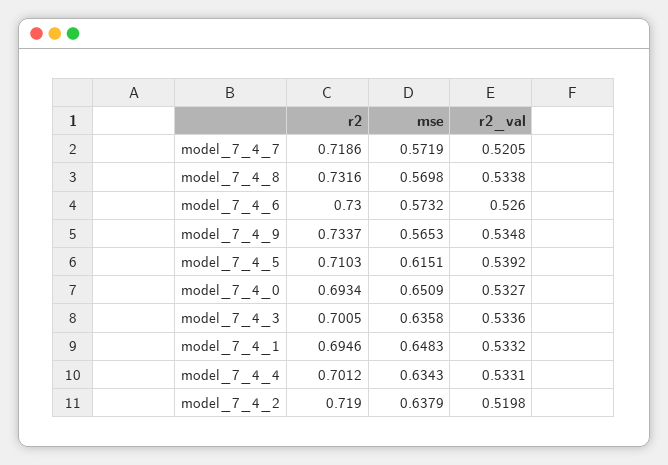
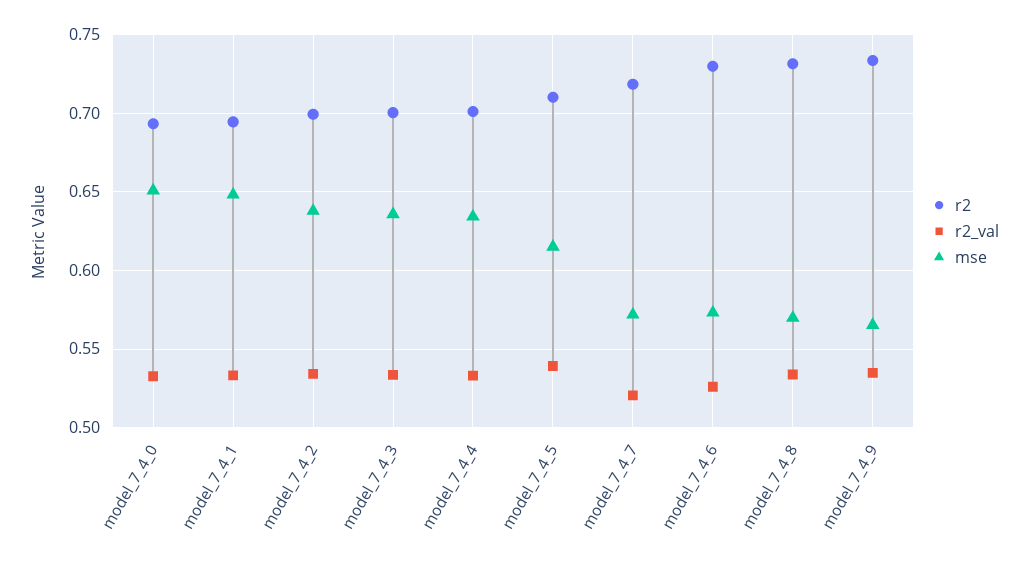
  {
    "r2": {
      "model_7_4_7": 0.7186,
      "model_7_4_8": 0.7316,
      "model_7_4_6": 0.73,
      "model_7_4_9": 0.7337,
      "model_7_4_5": 0.7103,
      "model_7_4_0": 0.6934,
      "model_7_4_3": 0.7005,
      "model_7_4_1": 0.6946,
      "model_7_4_4": 0.7012,
-     "model_7_4_2": 0.719
+     "model_7_4_2": 0.7
    },
    "mse": {
      "model_7_4_7": 0.5719,
      "model_7_4_8": 0.5698,
      "model_7_4_6": 0.5732,
      "model_7_4_9": 0.5653,
      "model_7_4_5": 0.6151,
      "model_7_4_0": 0.6509,
      "model_7_4_3": 0.6358,
      "model_7_4_1": 0.6483,
      "model_7_4_4": 0.6343,
      "model_7_4_2": 0.6379
    },
    "r2_val": {
      "model_7_4_7": 0.5205,
      "model_7_4_8": 0.5338,
      "model_7_4_6": 0.526,
      "model_7_4_9": 0.5348,
      "model_7_4_5": 0.5392,
      "model_7_4_0": 0.5327,
      "model_7_4_3": 0.5336,
      "model_7_4_1": 0.5332,
      "model_7_4_4": 0.5331,
-     "model_7_4_2": 0.5198
+     "model_7_4_2": 0.535
    }
  }

